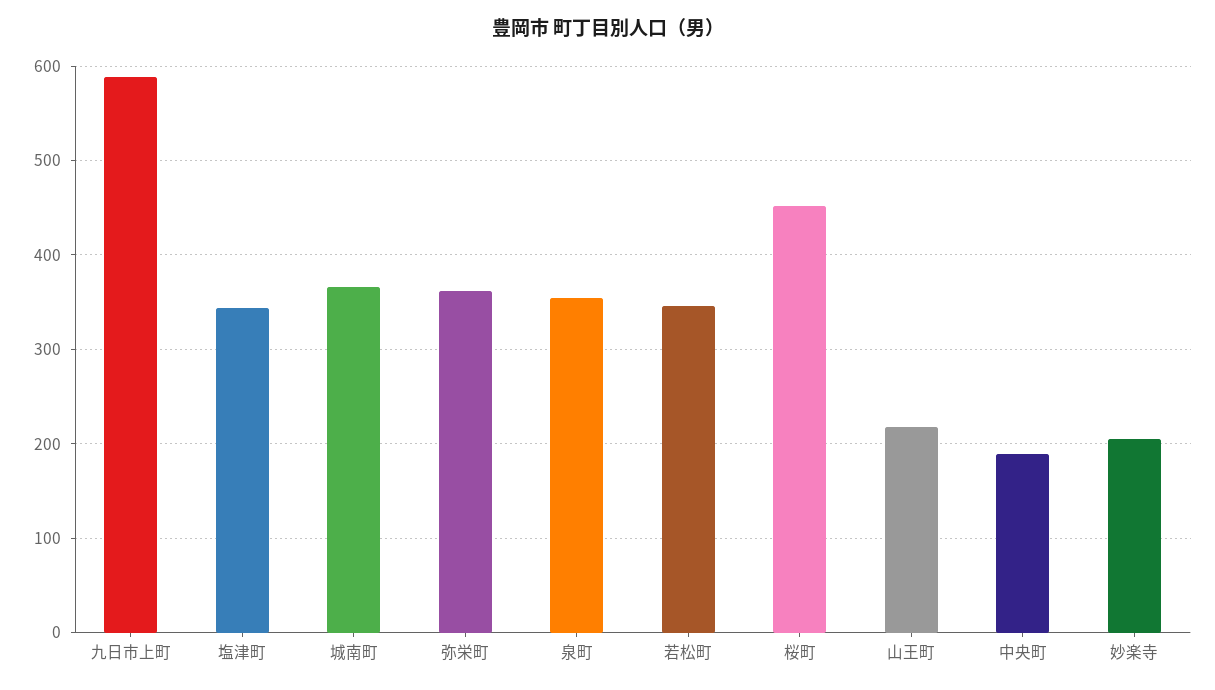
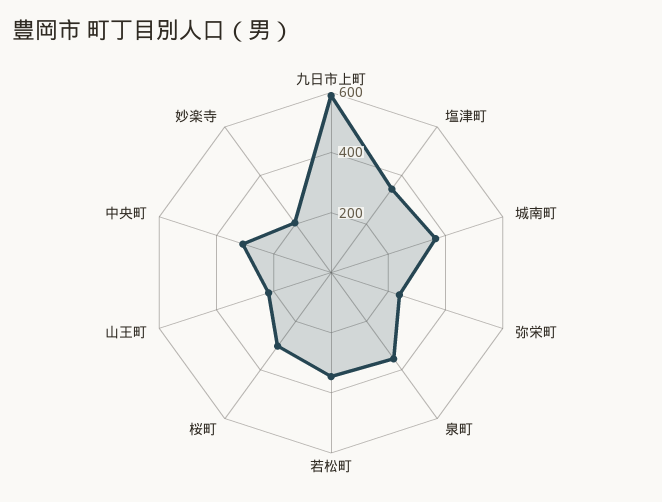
  {
    "九日市上町": 590,
    "塩津町": 340,
    "城南町": 370,
-   "弥栄町": 360,
+   "弥栄町": 250,
    "泉町": 350,
    "若松町": 350,
-   "桜町": 450,
+   "桜町": 300,
    "山王町": 220,
-   "中央町": 190,
+   "中央町": 300,
    "妙楽寺": 210
  }

